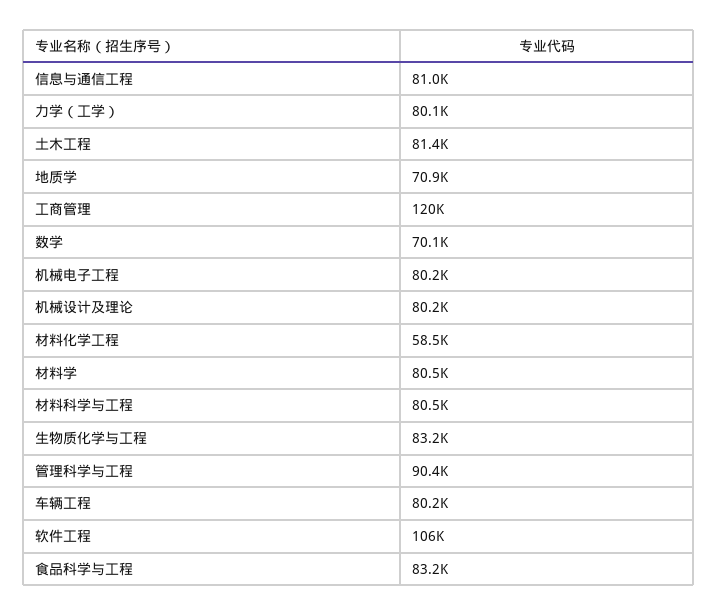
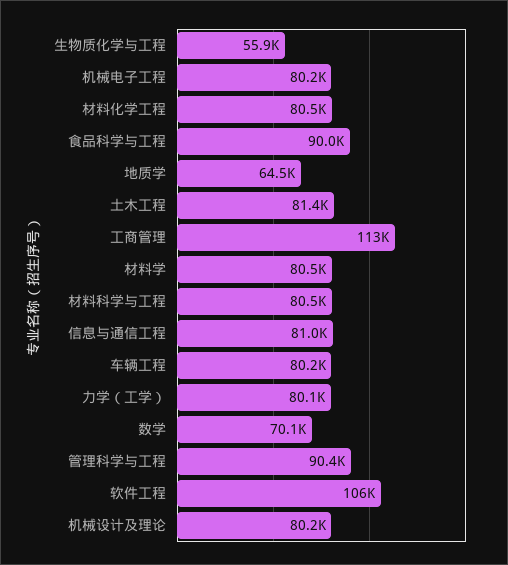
  {
    "信息与通信工程": 81000,
    "力学（工学）": 80100,
    "土木工程": 81400,
-   "地质学": 70900,
+   "地质学": 64500,
-   "工商管理": 120000,
+   "工商管理": 113000,
    "数学": 70100,
    "机械电子工程": 80200,
    "机械设计及理论": 80200,
-   "材料化学工程": 58500,
+   "材料化学工程": 80500,
    "材料学": 80500,
    "材料科学与工程": 80500,
-   "生物质化学与工程": 83200,
+   "生物质化学与工程": 55900,
    "管理科学与工程": 90400,
    "车辆工程": 80200,
    "软件工程": 106000,
-   "食品科学与工程": 83200
+   "食品科学与工程": 90000
  }

